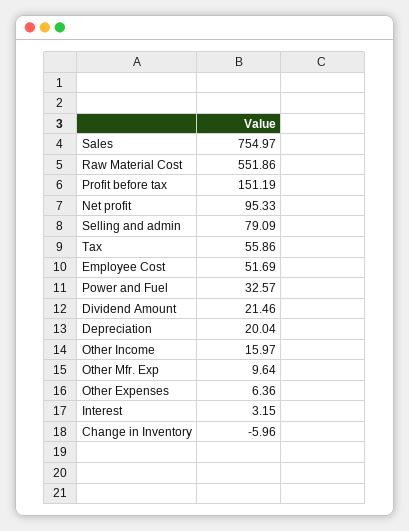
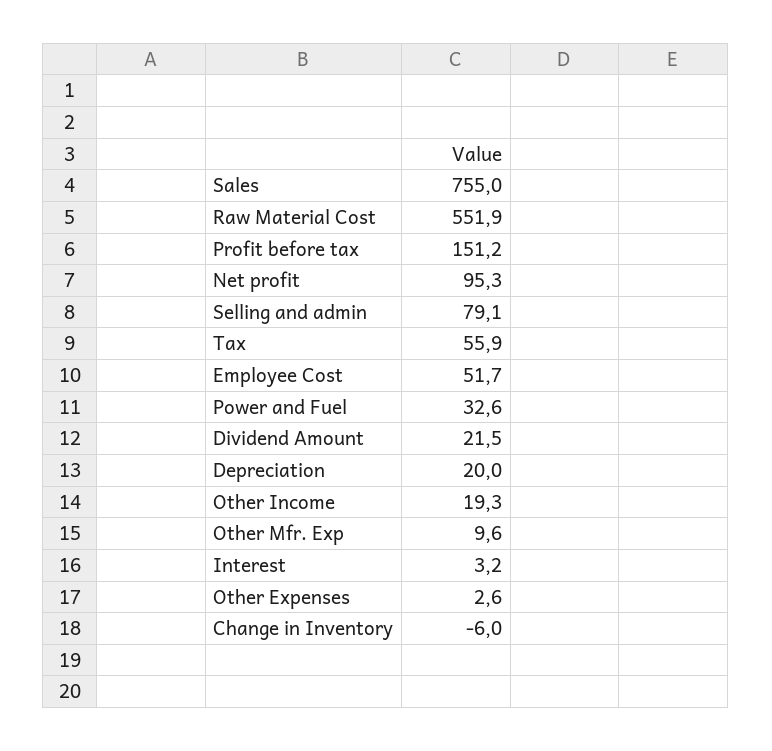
  {
    "Sales": 754.97,
    "Raw Material Cost": 551.86,
    "Profit before tax": 151.19,
    "Net profit": 95.33,
    "Selling and admin": 79.09,
    "Tax": 55.86,
    "Employee Cost": 51.69,
    "Power and Fuel": 32.57,
    "Dividend Amount": 21.46,
    "Depreciation": 20.04,
-   "Other Income": 15.97,
+   "Other Income": 19.3,
    "Other Mfr. Exp": 9.64,
-   "Other Expenses": 6.36,
+   "Other Expenses": 2.6,
    "Interest": 3.15,
    "Change in Inventory": -5.96
  }

